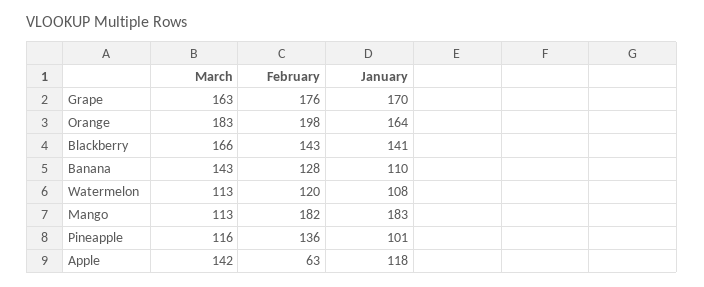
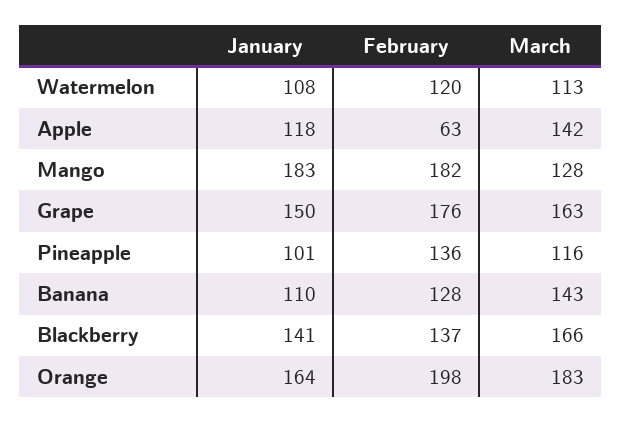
  {
    "March": {
      "Grape": 163,
      "Orange": 183,
      "Blackberry": 166,
      "Banana": 143,
      "Watermelon": 113,
-     "Mango": 113,
+     "Mango": 128,
      "Pineapple": 116,
      "Apple": 142
    },
    "February": {
      "Grape": 176,
      "Orange": 198,
-     "Blackberry": 143,
+     "Blackberry": 137,
      "Banana": 128,
      "Watermelon": 120,
      "Mango": 182,
      "Pineapple": 136,
      "Apple": 63
    },
    "January": {
-     "Grape": 170,
+     "Grape": 150,
      "Orange": 164,
      "Blackberry": 141,
      "Banana": 110,
      "Watermelon": 108,
      "Mango": 183,
      "Pineapple": 101,
      "Apple": 118
    }
  }

